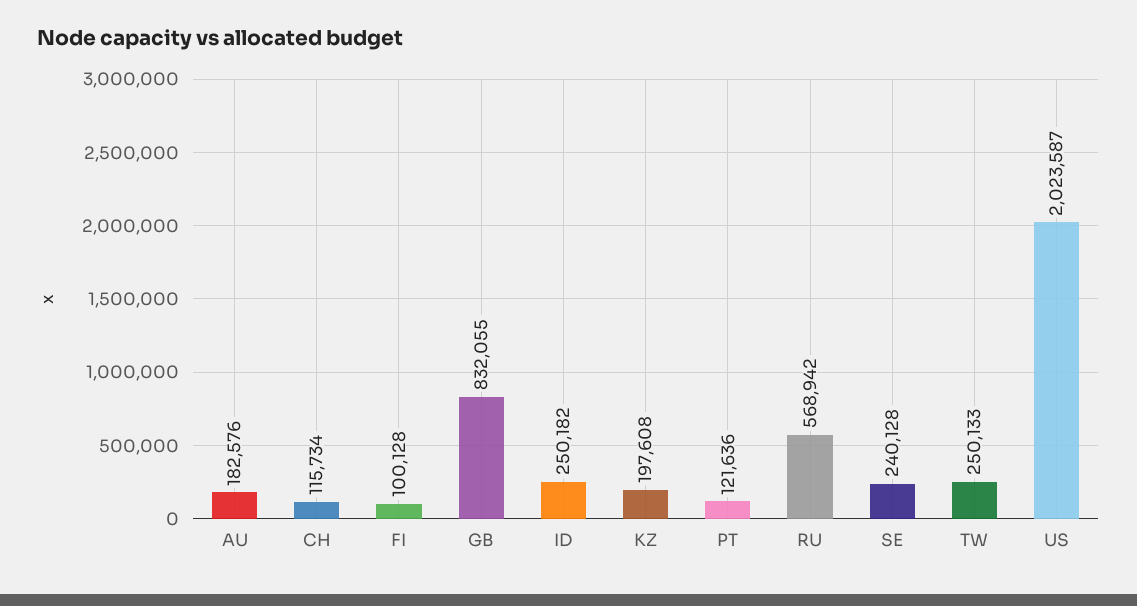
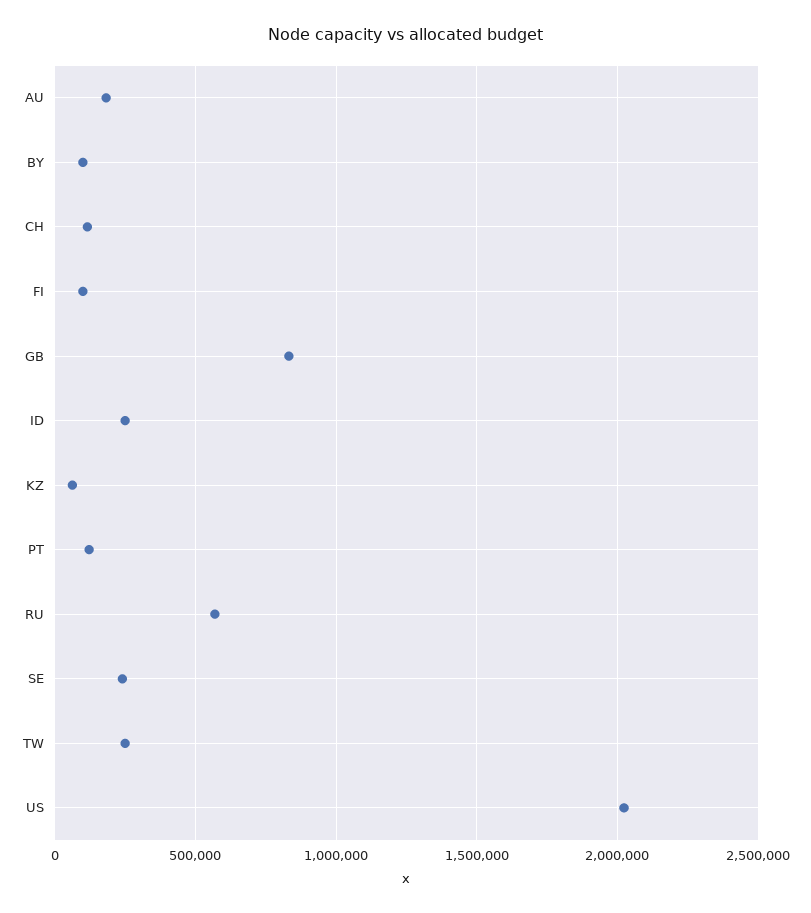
  {
    "AU": 182576,
    "CH": 115734,
    "FI": 100128,
    "GB": 832055,
    "ID": 250182,
-   "KZ": 197608,
+   "KZ": 50000,
    "PT": 121636,
    "RU": 568942,
    "SE": 240128,
    "TW": 250133,
-   "US": 2023587
+   "US": 2023587,
+   "BY": 100000
  }

